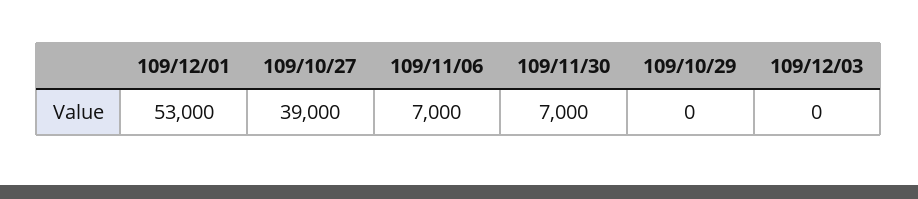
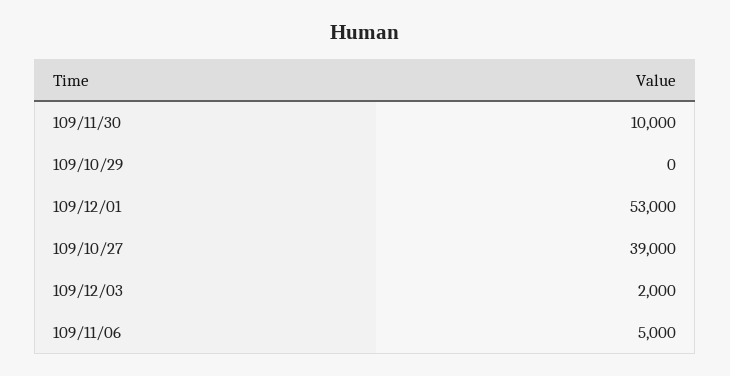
  {
    "109/12/01": 53000,
    "109/10/27": 39000,
-   "109/11/06": 7000,
+   "109/11/06": 5000,
-   "109/11/30": 7000,
+   "109/11/30": 10000,
    "109/10/29": 0,
-   "109/12/03": 0
+   "109/12/03": 2000
  }

